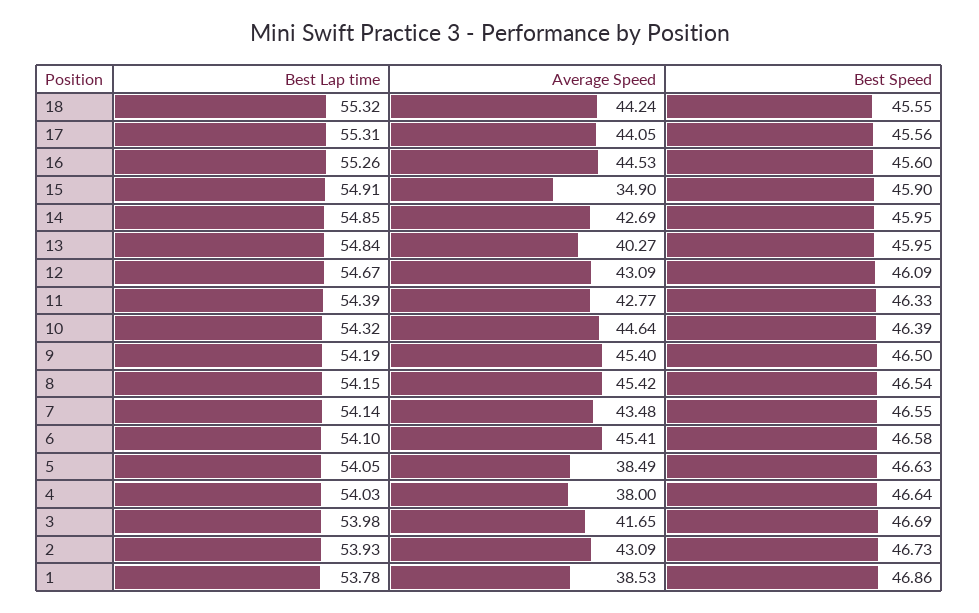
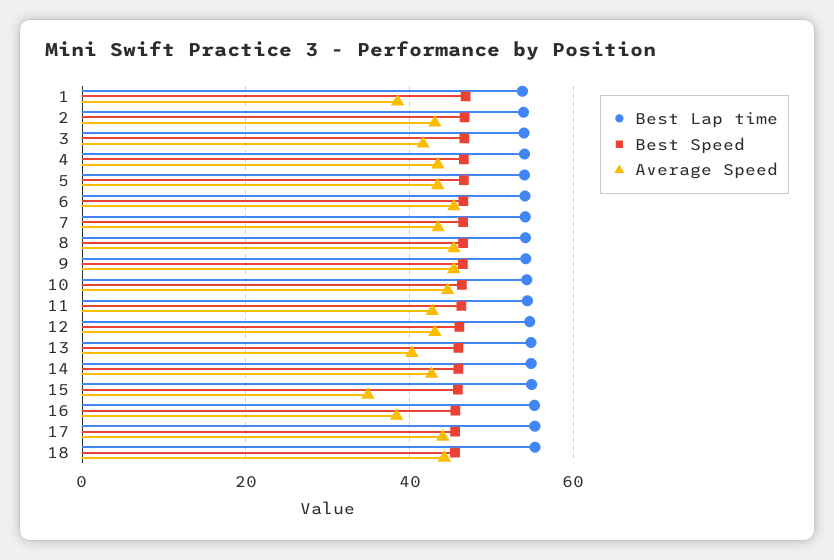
  {
    "Best Lap time": {
      "18": 55.32,
      "17": 55.31,
      "16": 55.26,
      "15": 54.91,
      "14": 54.85,
      "13": 54.84,
      "12": 54.67,
      "11": 54.39,
      "10": 54.32,
      "9": 54.19,
      "8": 54.15,
      "7": 54.14,
      "6": 54.1,
      "5": 54.05,
      "4": 54.03,
      "3": 53.98,
      "2": 53.93,
      "1": 53.78
    },
    "Average Speed": {
      "18": 44.24,
      "17": 44.05,
-     "16": 44.53,
+     "16": 38,
      "15": 34.9,
      "14": 42.69,
      "13": 40.27,
      "12": 43.09,
      "11": 42.77,
      "10": 44.64,
      "9": 45.4,
      "8": 45.42,
      "7": 43.48,
      "6": 45.41,
-     "5": 38.49,
+     "5": 44,
-     "4": 38,
+     "4": 44,
      "3": 41.65,
      "2": 43.09,
      "1": 38.53
    },
    "Best Speed": {
      "18": 45.55,
      "17": 45.56,
      "16": 45.6,
      "15": 45.9,
      "14": 45.95,
      "13": 45.95,
      "12": 46.09,
      "11": 46.33,
      "10": 46.39,
      "9": 46.5,
      "8": 46.54,
      "7": 46.55,
      "6": 46.58,
      "5": 46.63,
      "4": 46.64,
      "3": 46.69,
      "2": 46.73,
      "1": 46.86
    }
  }

